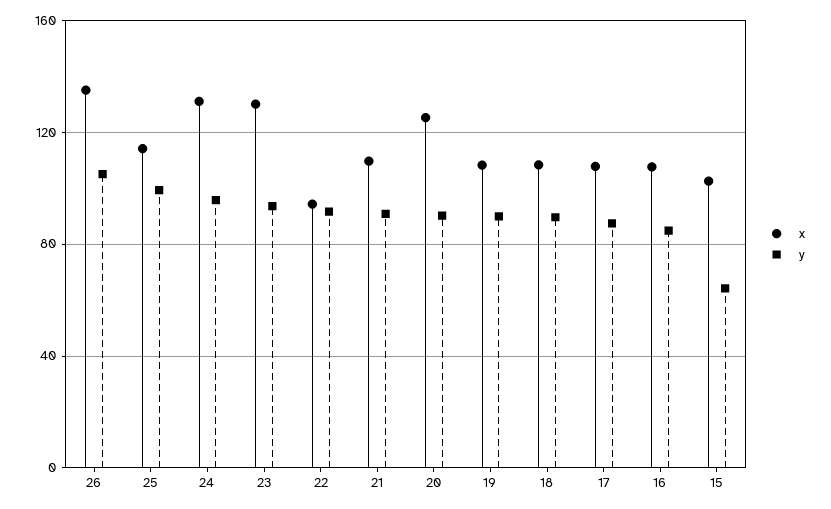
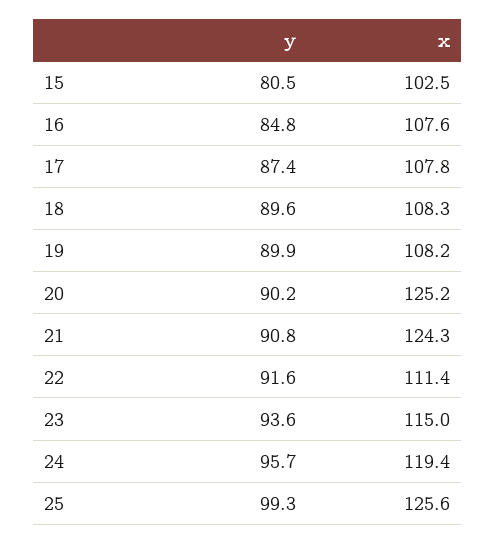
  {
    "x": {
-     "26": 135,
-     "25": 115,
+     "25": 125.6,
-     "24": 130,
+     "24": 119.4,
-     "23": 130,
+     "23": 115,
-     "22": 95,
+     "22": 111.4,
-     "21": 110,
+     "21": 124.3,
      "20": 125.2,
      "19": 108.2,
      "18": 108.3,
      "17": 107.8,
      "16": 107.6,
      "15": 102.5
    },
    "y": {
-     "26": 105,
      "25": 99.3,
      "24": 95.7,
      "23": 93.6,
      "22": 91.6,
      "21": 90.8,
      "20": 90.2,
      "19": 89.9,
      "18": 89.6,
      "17": 87.4,
      "16": 84.8,
-     "15": 65
+     "15": 80.5
    }
  }

